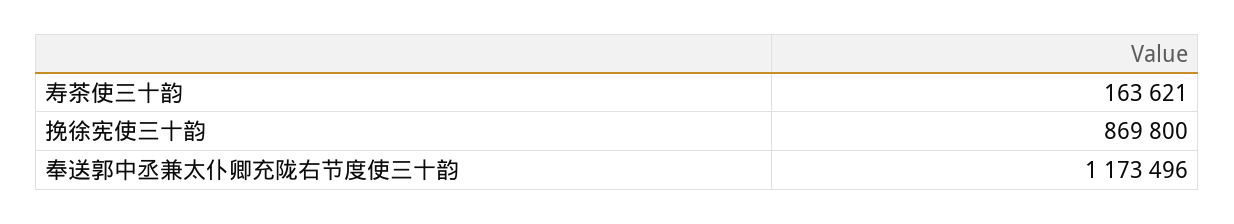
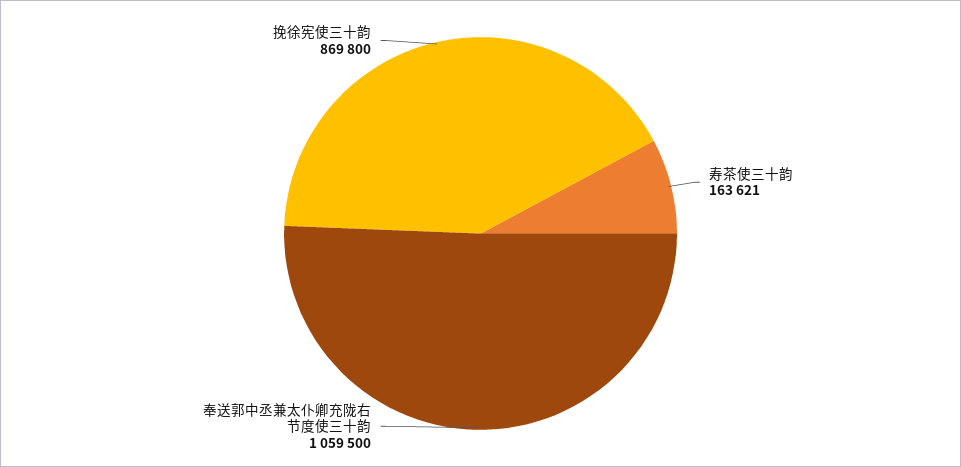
  {
    "寿茶使三十韵": 163621,
    "挽徐宪使三十韵": 869800,
-   "奉送郭中丞兼太仆卿充陇右节度使三十韵": 1173496
+   "奉送郭中丞兼太仆卿充陇右节度使三十韵": 1059500
  }

